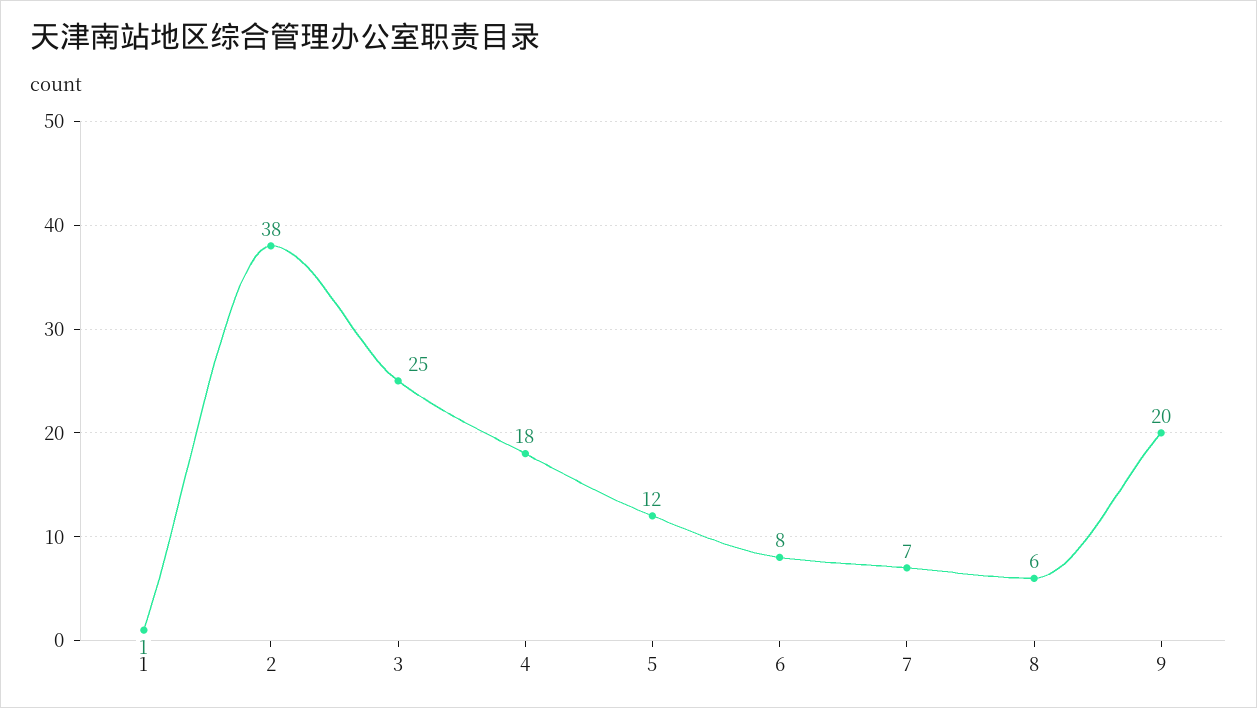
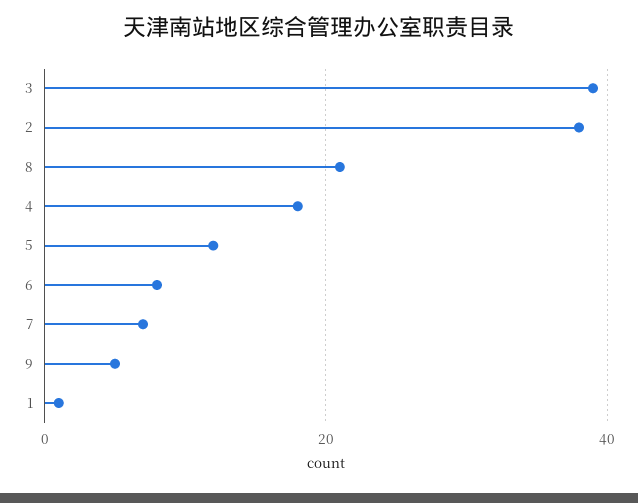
  {
    "1": 1,
    "2": 38,
-   "3": 25,
+   "3": 40,
    "4": 18,
    "5": 12,
    "6": 8,
    "7": 7,
-   "8": 6,
+   "8": 20,
-   "9": 20
+   "9": 5
  }

